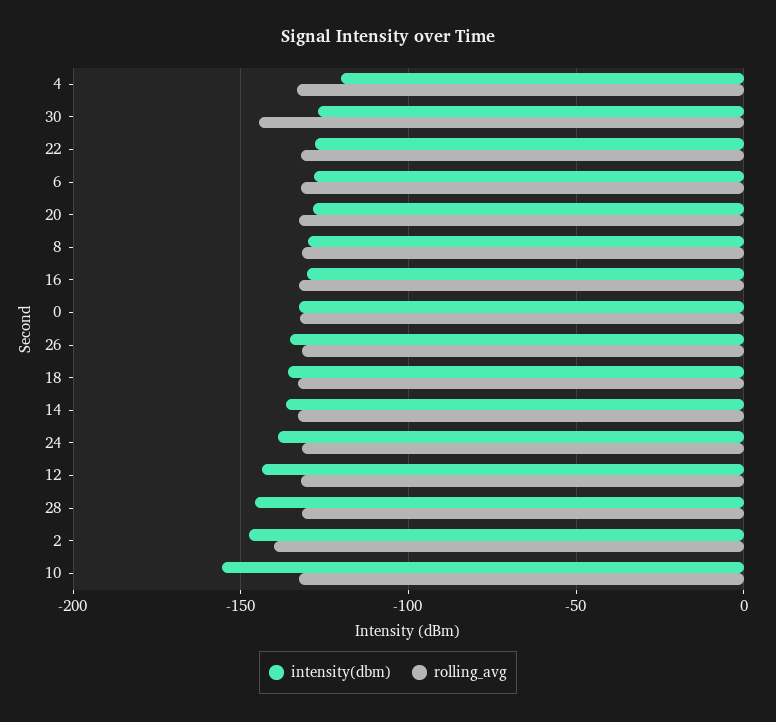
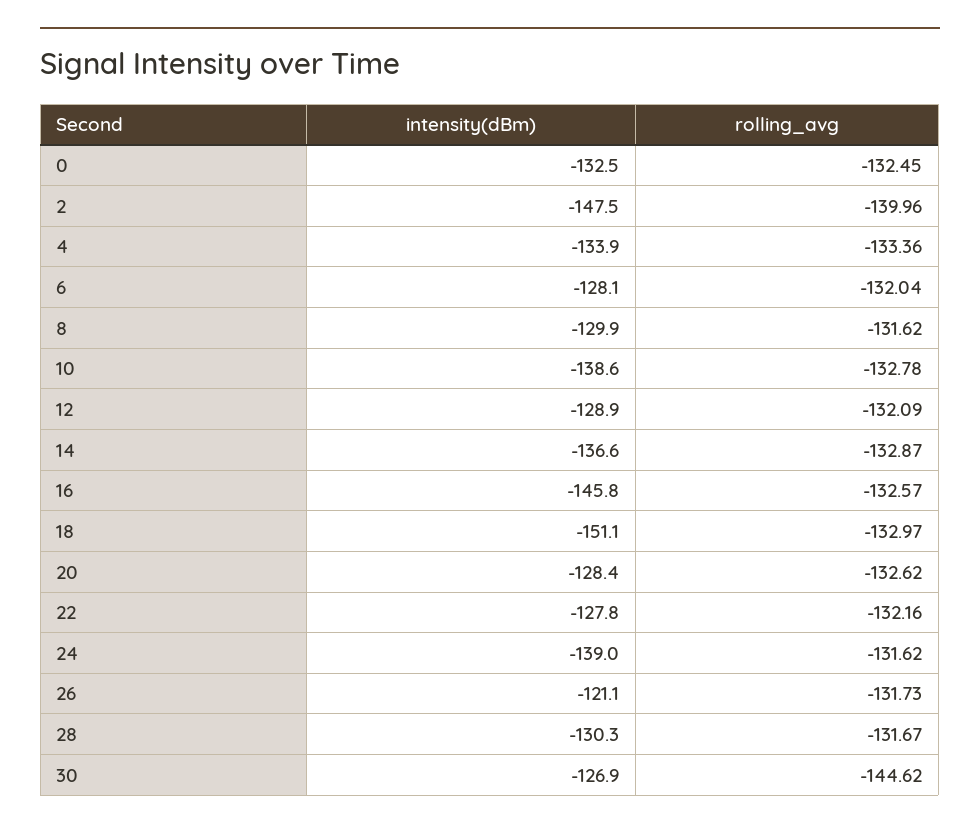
  {
    "intensity(dbm)": {
-     "4": -120,
+     "4": -133.9,
      "30": -126.9,
      "22": -127.8,
      "6": -128.1,
      "20": -128.4,
      "8": -129.9,
-     "16": -130,
+     "16": -145.8,
      "0": -132.5,
-     "26": -135,
+     "26": -121.1,
-     "18": -135,
+     "18": -151.1,
      "14": -136.6,
      "24": -139,
-     "12": -145,
+     "12": -128.9,
-     "28": -145,
+     "28": -130.3,
      "2": -147.5,
-     "10": -155
+     "10": -138.6
    },
    "rolling_avg": {
      "4": -133.36,
      "30": -144.62,
      "22": -132.16,
      "6": -132.04,
      "20": -132.62,
      "8": -131.62,
      "16": -132.57,
      "0": -132.45,
      "26": -131.73,
      "18": -132.97,
      "14": -132.87,
      "24": -131.62,
      "12": -132.09,
      "28": -131.67,
      "2": -139.96,
      "10": -132.78
    }
  }

